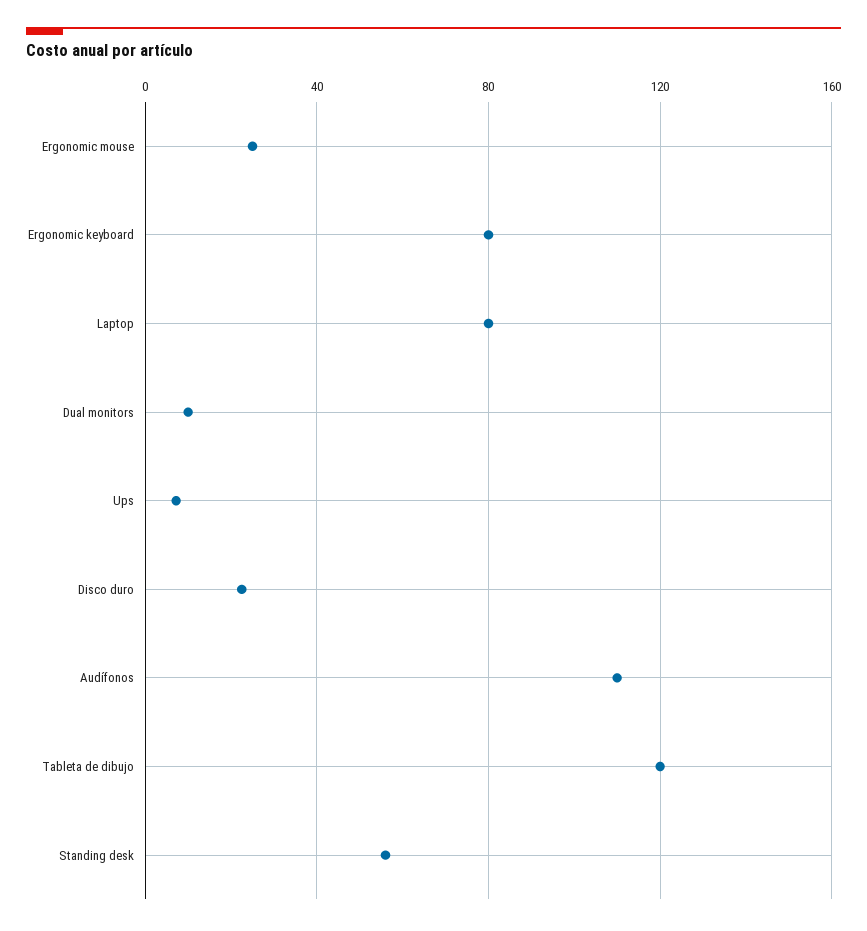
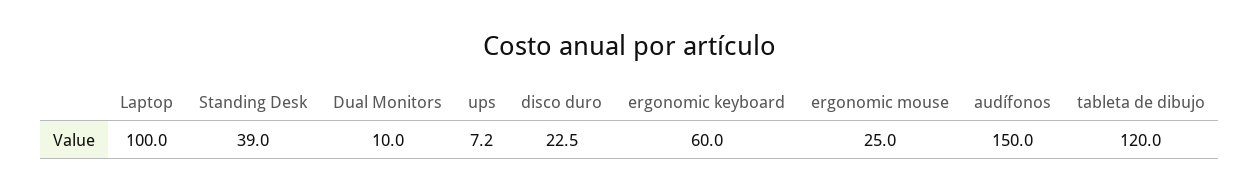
  {
    "Ergonomic mouse": 25,
-   "Ergonomic keyboard": 80,
+   "Ergonomic keyboard": 60,
-   "Laptop": 80,
+   "Laptop": 100,
    "Dual monitors": 10,
    "Ups": 7.2,
    "Disco duro": 22.5,
-   "Audífonos": 110,
+   "Audífonos": 150,
    "Tableta de dibujo": 120,
-   "Standing desk": 55
+   "Standing desk": 39
  }

